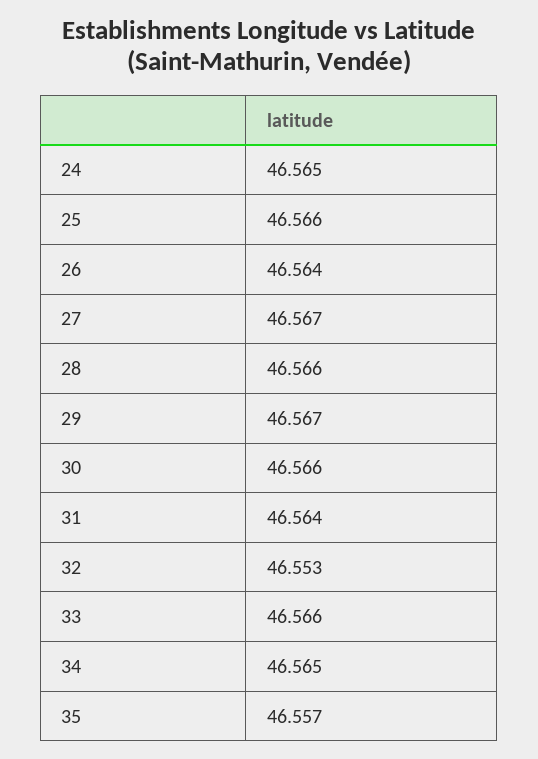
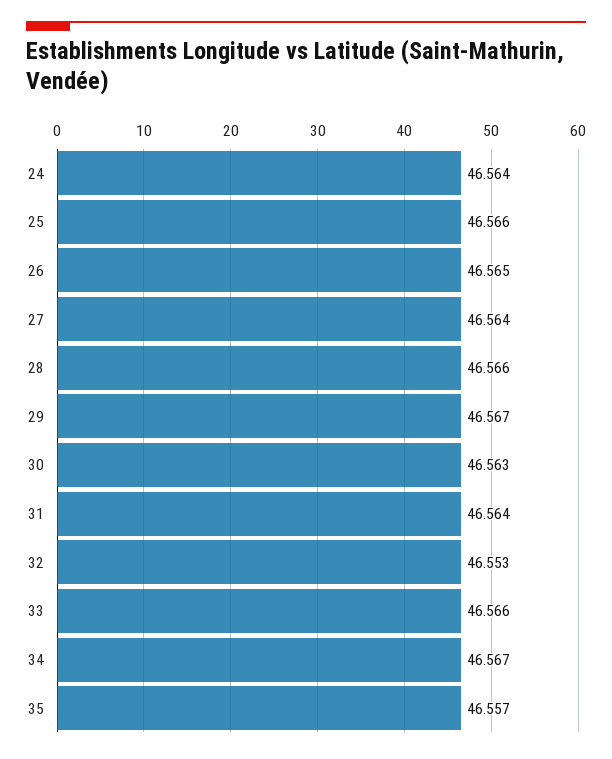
  {
-   "24": 46.565,
+   "24": 46.564,
    "25": 46.566,
-   "26": 46.564,
+   "26": 46.565,
-   "27": 46.567,
+   "27": 46.564,
    "28": 46.566,
    "29": 46.567,
-   "30": 46.566,
+   "30": 46.563,
    "31": 46.564,
    "32": 46.553,
    "33": 46.566,
-   "34": 46.565,
+   "34": 46.567,
    "35": 46.557
  }

